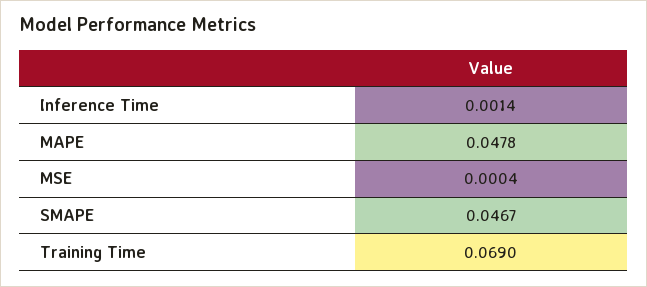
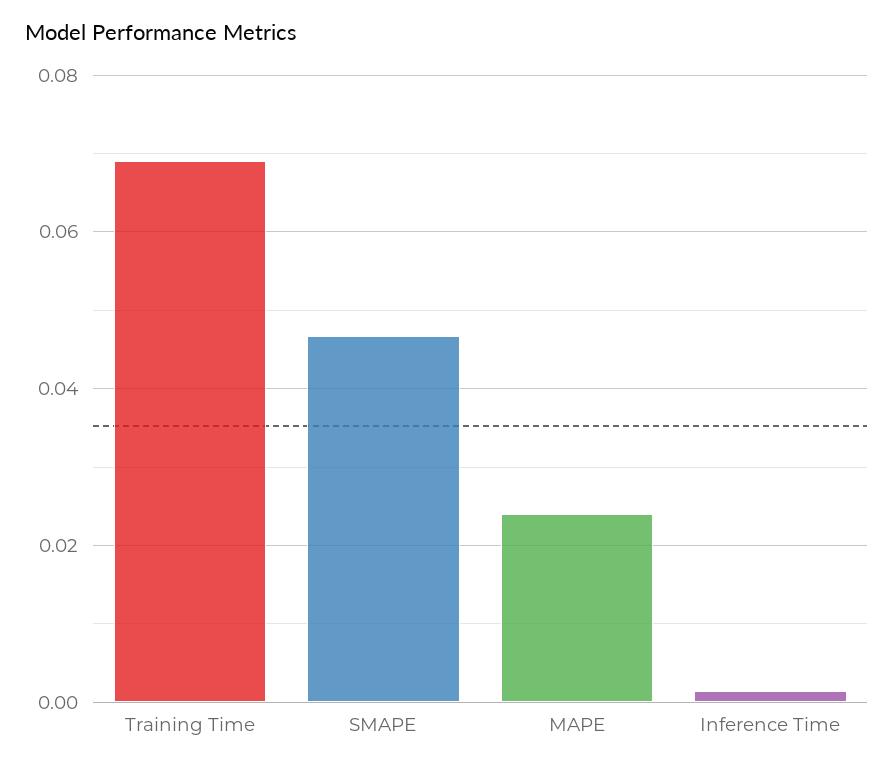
  {
    "Inference Time": 0.0014,
-   "MAPE": 0.0478,
+   "MAPE": 0.024,
-   "MSE": 0.0004,
    "SMAPE": 0.0467,
    "Training Time": 0.069
  }

